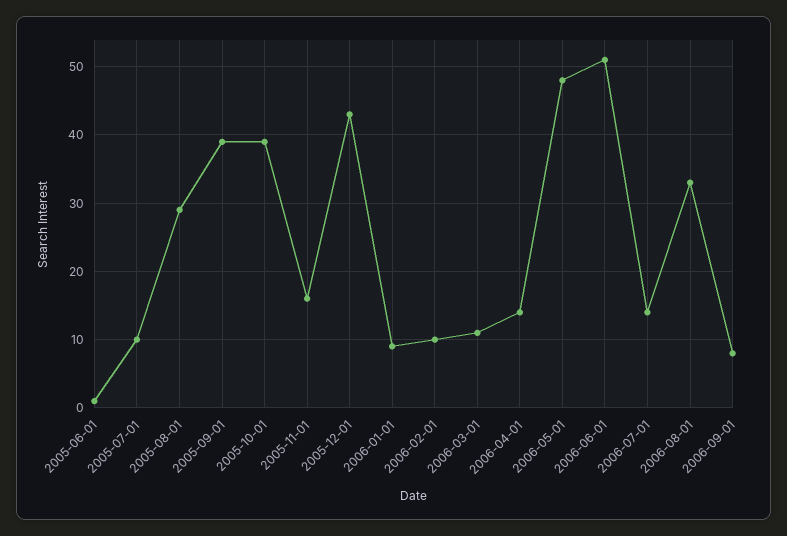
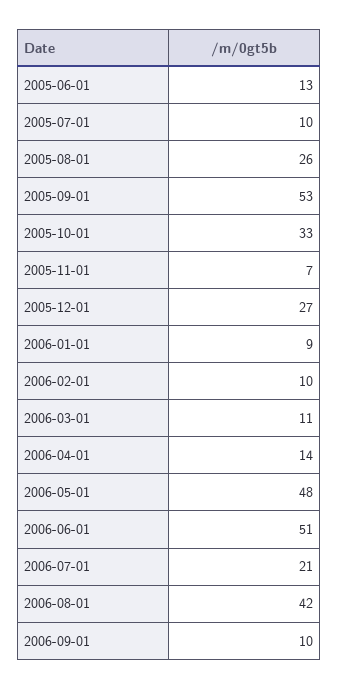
  {
-   "2005-06-01": 1,
+   "2005-06-01": 13,
    "2005-07-01": 10,
-   "2005-08-01": 29,
+   "2005-08-01": 26,
-   "2005-09-01": 39,
+   "2005-09-01": 53,
-   "2005-10-01": 39,
+   "2005-10-01": 33,
-   "2005-11-01": 16,
+   "2005-11-01": 7,
-   "2005-12-01": 43,
+   "2005-12-01": 27,
    "2006-01-01": 9,
    "2006-02-01": 10,
    "2006-03-01": 11,
    "2006-04-01": 14,
    "2006-05-01": 48,
    "2006-06-01": 51,
-   "2006-07-01": 14,
+   "2006-07-01": 21,
-   "2006-08-01": 33,
+   "2006-08-01": 42,
-   "2006-09-01": 8
+   "2006-09-01": 10
  }

